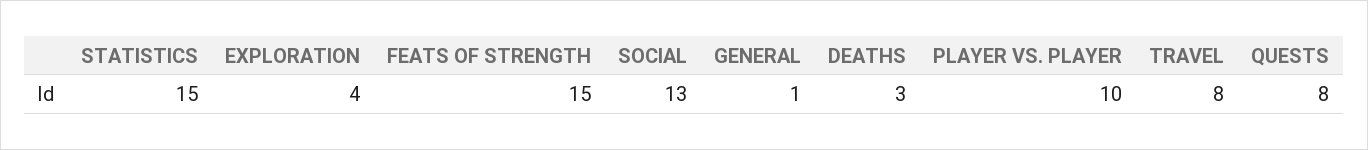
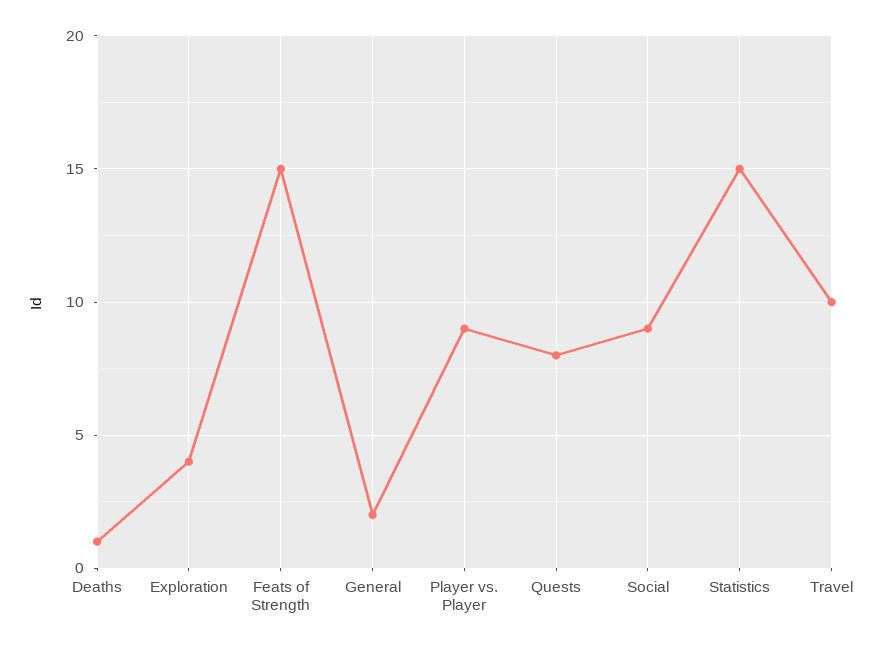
  {
    "STATISTICS": 15,
    "EXPLORATION": 4,
    "FEATS OF STRENGTH": 15,
-   "SOCIAL": 13,
+   "SOCIAL": 9,
-   "GENERAL": 1,
+   "GENERAL": 2,
-   "DEATHS": 3,
+   "DEATHS": 1,
-   "PLAYER VS. PLAYER": 10,
+   "PLAYER VS. PLAYER": 9,
-   "TRAVEL": 8,
+   "TRAVEL": 10,
    "QUESTS": 8
  }

